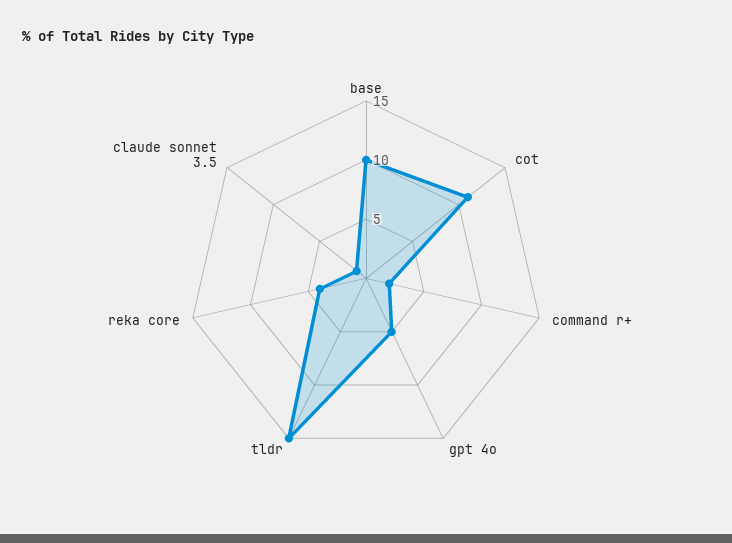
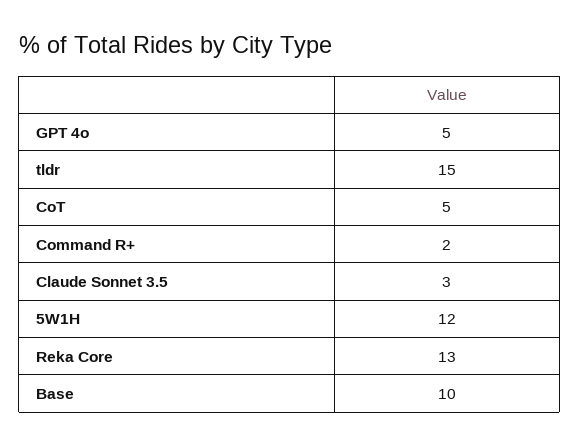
  {
    "base": 10,
-   "cot": 11,
+   "cot": 5,
    "command r+": 2,
    "gpt 4o": 5,
    "tldr": 15,
-   "reka core": 4,
+   "reka core": 13,
-   "claude sonnet 3.5": 1
+   "claude sonnet 3.5": 3,
+   "5W1H": 12
  }

